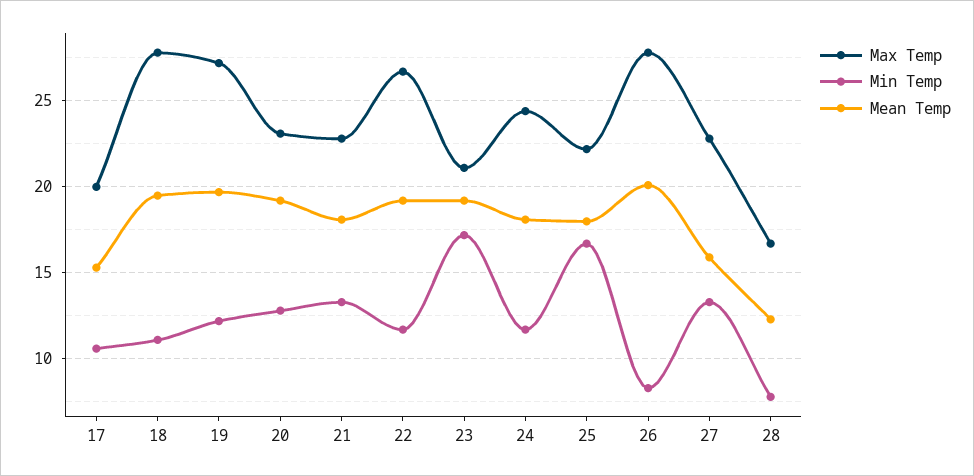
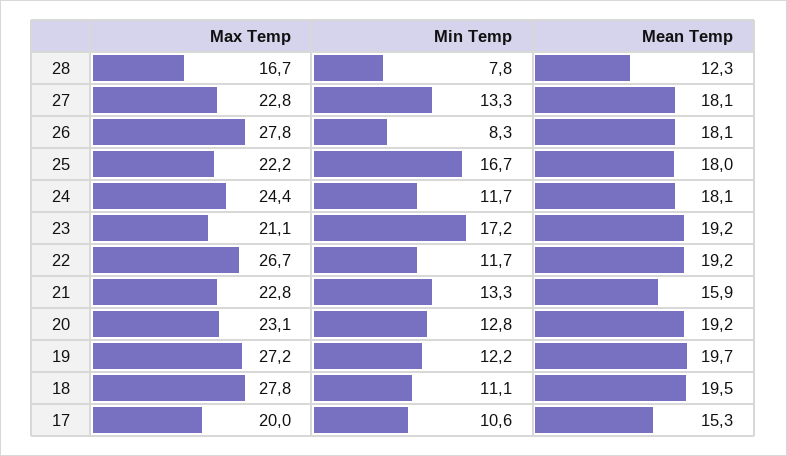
  {
    "Max Temp": {
      "17": 20,
      "18": 27.8,
      "19": 27.2,
      "20": 23.1,
      "21": 22.8,
      "22": 26.7,
      "23": 21.1,
      "24": 24.4,
      "25": 22.2,
      "26": 27.8,
      "27": 22.8,
      "28": 16.7
    },
    "Min Temp": {
      "17": 10.6,
      "18": 11.1,
      "19": 12.2,
      "20": 12.8,
      "21": 13.3,
      "22": 11.7,
      "23": 17.2,
      "24": 11.7,
      "25": 16.7,
      "26": 8.3,
      "27": 13.3,
      "28": 7.8
    },
    "Mean Temp": {
      "17": 15.3,
      "18": 19.5,
      "19": 19.7,
      "20": 19.2,
-     "21": 18,
+     "21": 15.9,
      "22": 19.2,
      "23": 19.2,
      "24": 18.1,
      "25": 18,
-     "26": 20,
+     "26": 18.1,
-     "27": 16,
+     "27": 18.1,
      "28": 12.3
    }
  }

